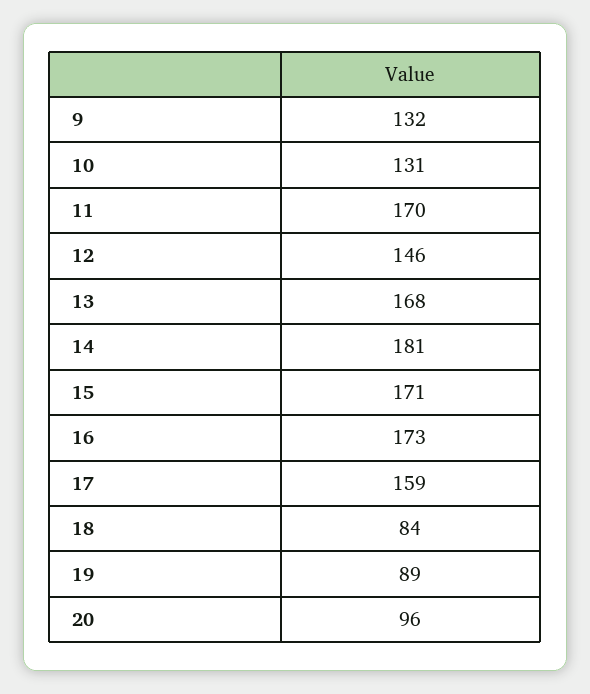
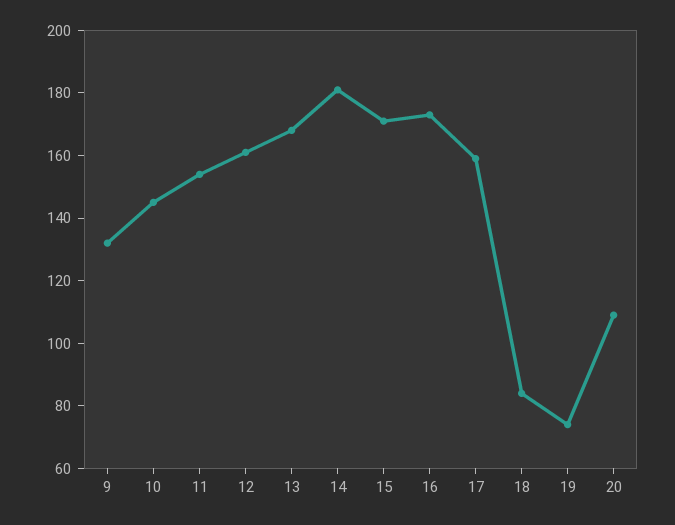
  {
    "9": 132,
-   "10": 131,
+   "10": 145,
-   "11": 170,
+   "11": 155,
-   "12": 146,
+   "12": 160,
    "13": 168,
    "14": 181,
    "15": 171,
    "16": 173,
    "17": 159,
    "18": 84,
-   "19": 89,
+   "19": 75,
-   "20": 96
+   "20": 110
  }

